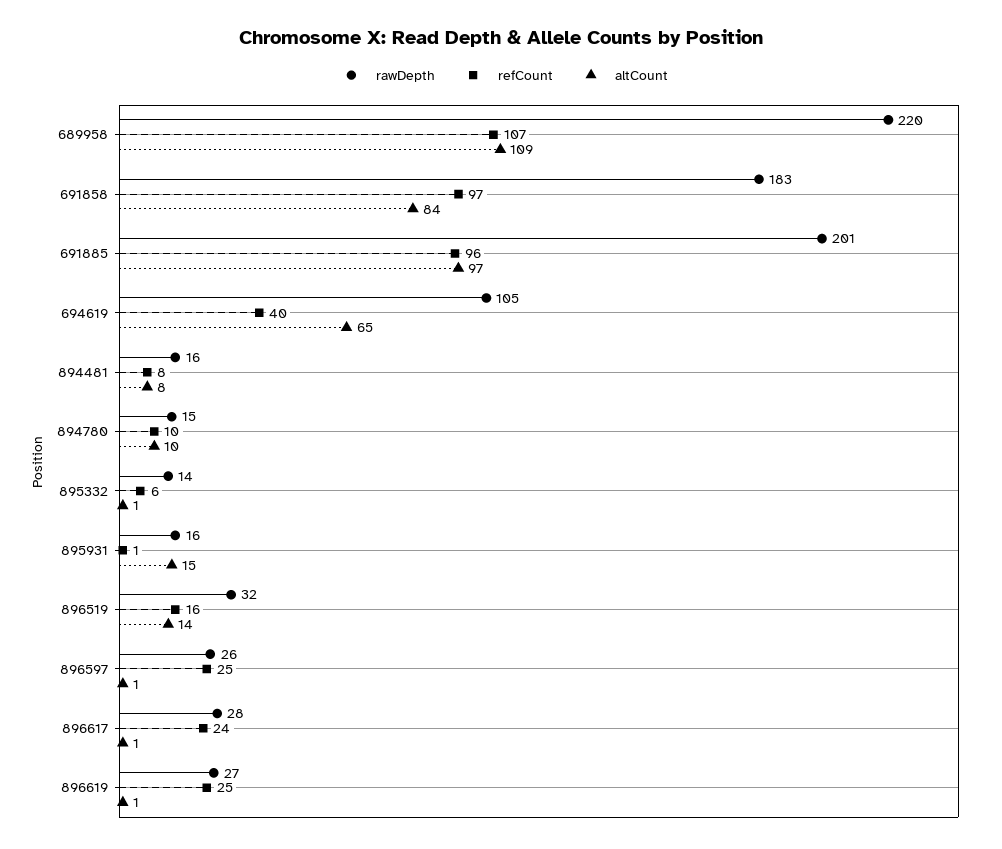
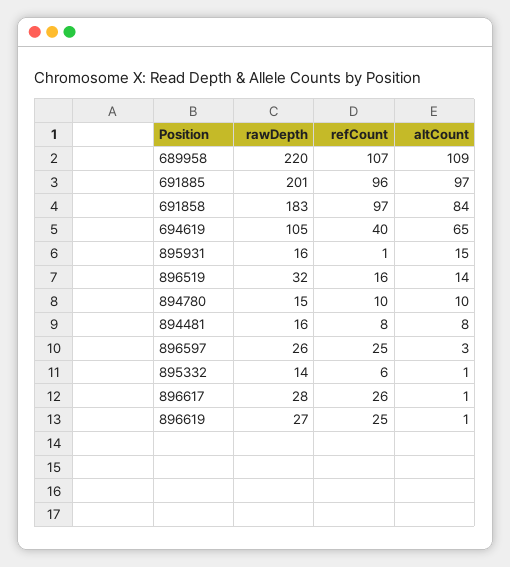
  {
    "rawDepth": {
      "689958": 220,
      "691858": 183,
      "691885": 201,
      "694619": 105,
      "894481": 16,
      "894780": 15,
      "895332": 14,
      "895931": 16,
      "896519": 32,
      "896597": 26,
      "896617": 28,
      "896619": 27
    },
    "refCount": {
      "689958": 107,
      "691858": 97,
      "691885": 96,
      "694619": 40,
      "894481": 8,
      "894780": 10,
      "895332": 6,
      "895931": 1,
      "896519": 16,
      "896597": 25,
-     "896617": 24,
+     "896617": 26,
      "896619": 25
    },
    "altCount": {
      "689958": 109,
      "691858": 84,
      "691885": 97,
      "694619": 65,
      "894481": 8,
      "894780": 10,
      "895332": 1,
      "895931": 15,
      "896519": 14,
-     "896597": 1,
+     "896597": 3,
      "896617": 1,
      "896619": 1
    }
  }

